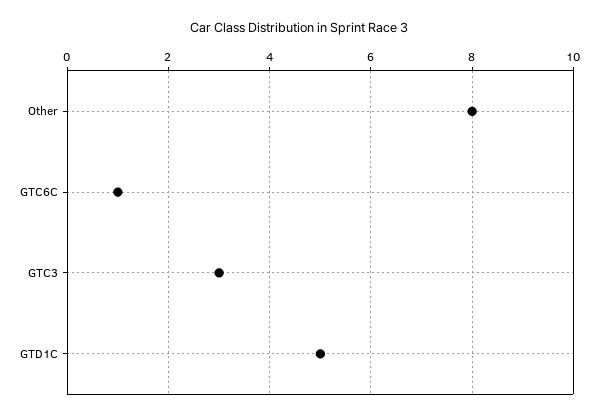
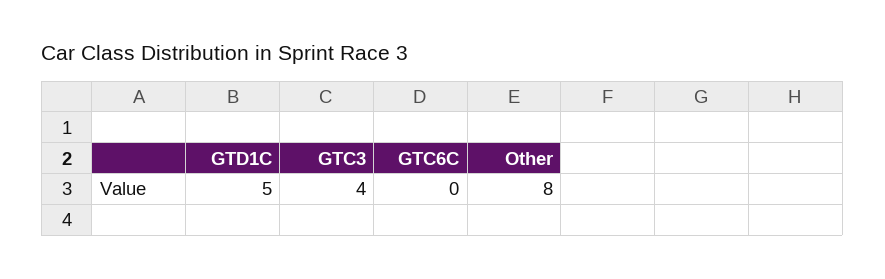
  {
    "Other": 8,
-   "GTC6C": 1,
+   "GTC6C": 0,
-   "GTC3": 3,
+   "GTC3": 4,
    "GTD1C": 5
  }

